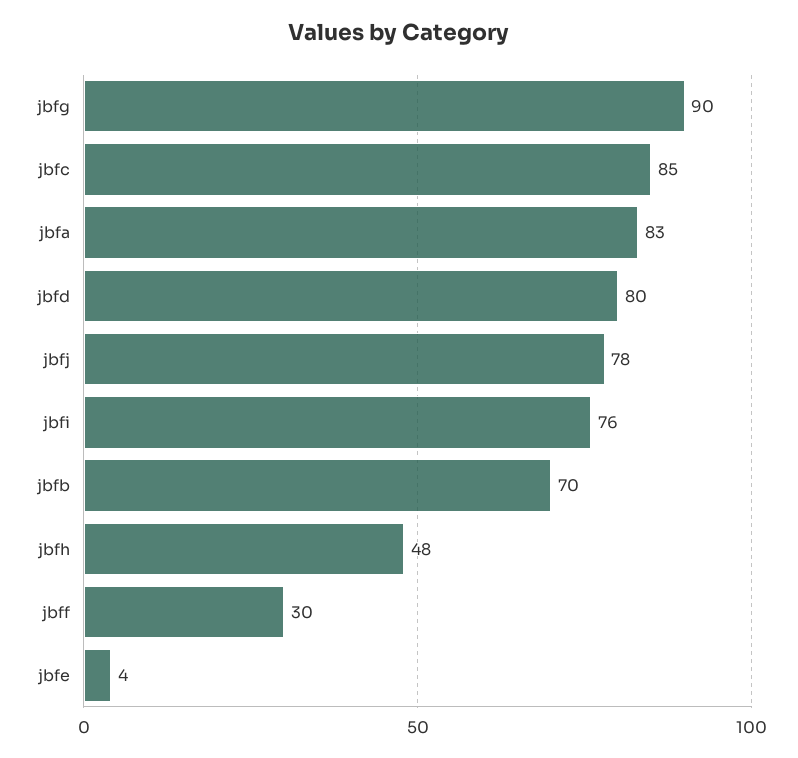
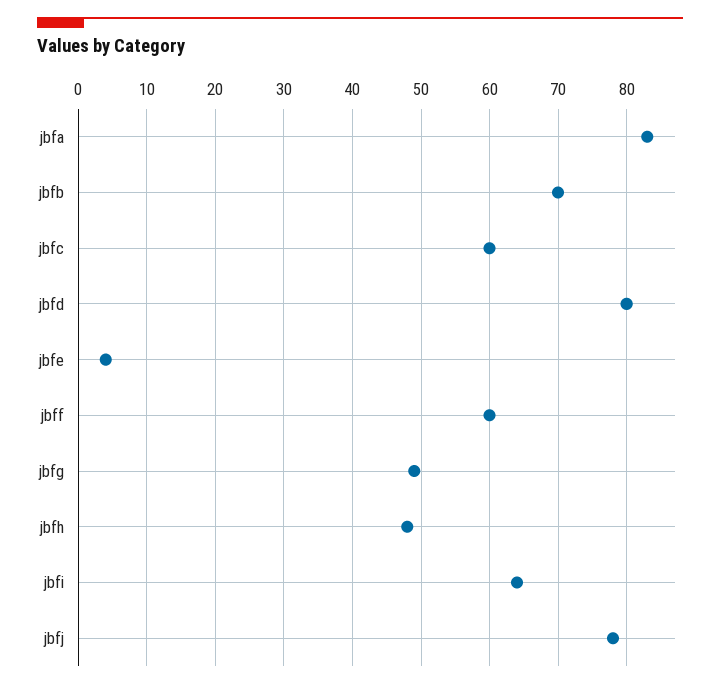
  {
-   "jbfg": 90,
+   "jbfg": 49,
-   "jbfc": 85,
+   "jbfc": 60,
    "jbfa": 83,
    "jbfd": 80,
    "jbfj": 78,
-   "jbfi": 76,
+   "jbfi": 64,
    "jbfb": 70,
    "jbfh": 48,
-   "jbff": 30,
+   "jbff": 60,
    "jbfe": 4
  }

